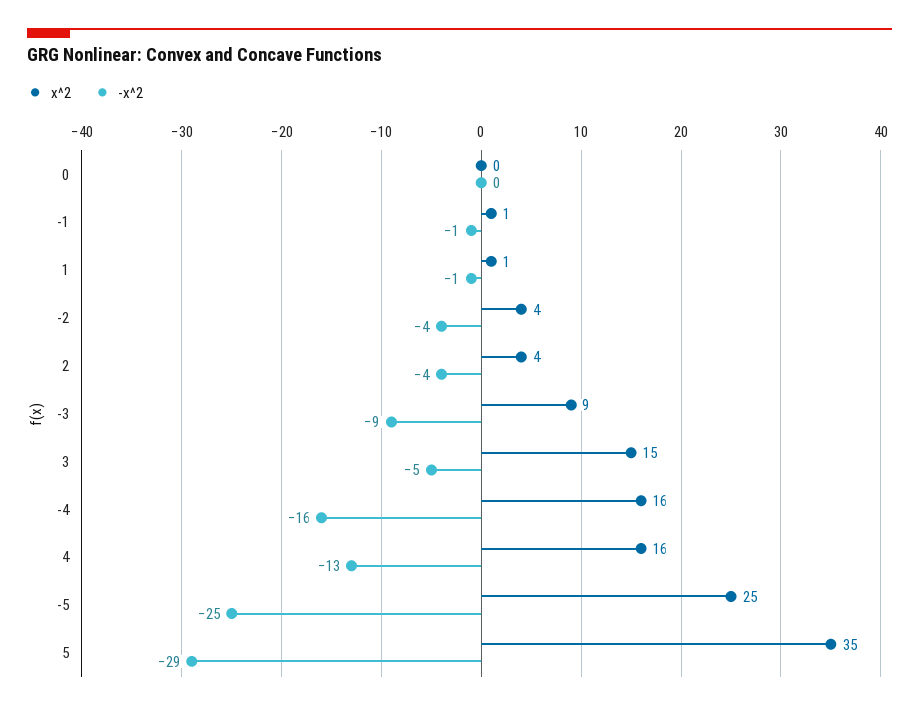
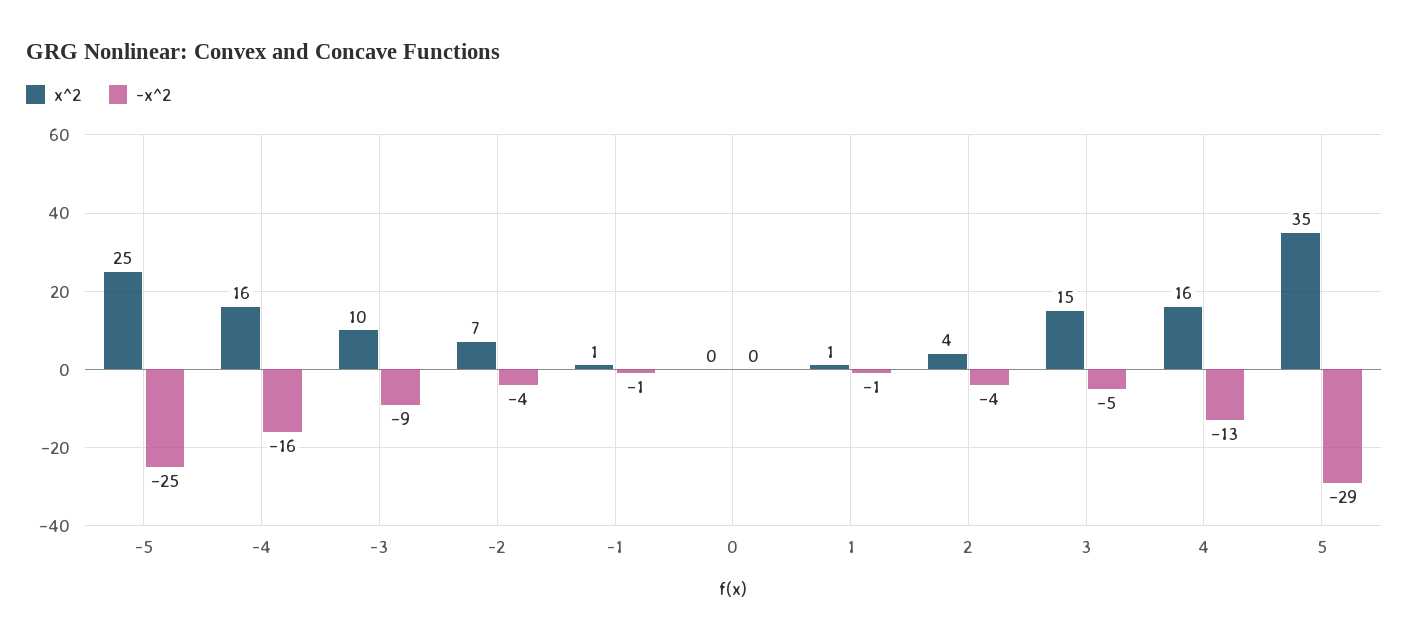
  {
    "x^2": {
      "0": 0,
      "-1": 1,
      "1": 1,
-     "-2": 4,
+     "-2": 7,
      "2": 4,
-     "-3": 9,
+     "-3": 10,
      "3": 15,
      "-4": 16,
      "4": 16,
      "-5": 25,
      "5": 35
    },
    "-x^2": {
      "0": 0,
      "-1": -1,
      "1": -1,
      "-2": -4,
      "2": -4,
      "-3": -9,
      "3": -5,
      "-4": -16,
      "4": -13,
      "-5": -25,
      "5": -29
    }
  }

